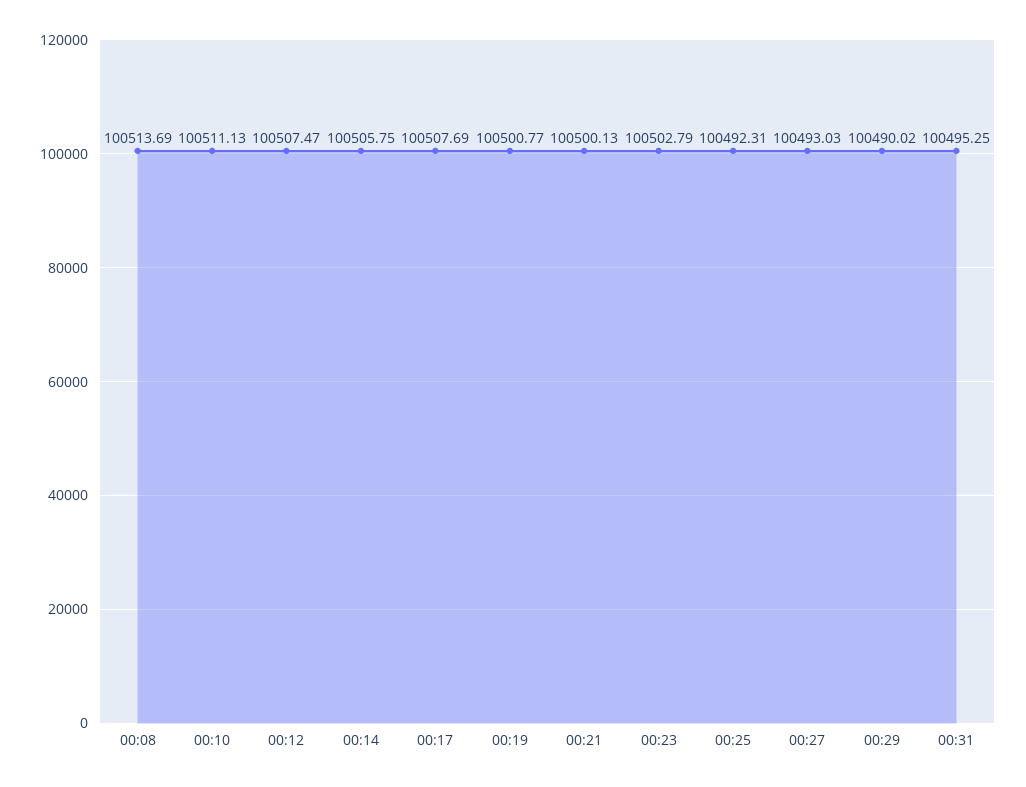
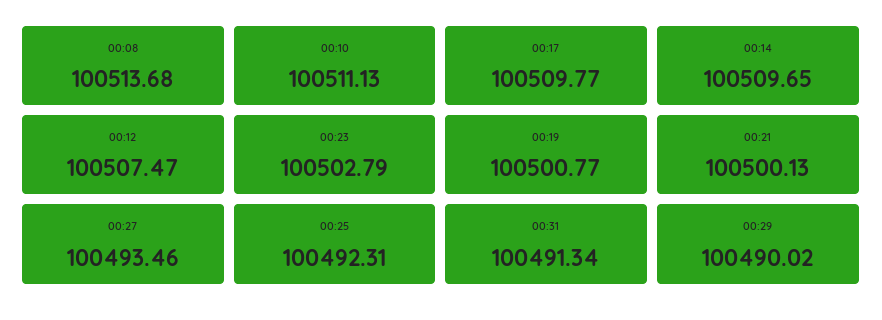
  {
-   "00:08": 100513.69,
+   "00:08": 100513.68,
    "00:10": 100511.13,
    "00:12": 100507.47,
-   "00:14": 100505.75,
+   "00:14": 100509.65,
-   "00:17": 100507.69,
+   "00:17": 100509.77,
    "00:19": 100500.77,
    "00:21": 100500.13,
    "00:23": 100502.79,
    "00:25": 100492.31,
-   "00:27": 100493.03,
+   "00:27": 100493.46,
    "00:29": 100490.02,
-   "00:31": 100495.25
+   "00:31": 100491.34
  }

